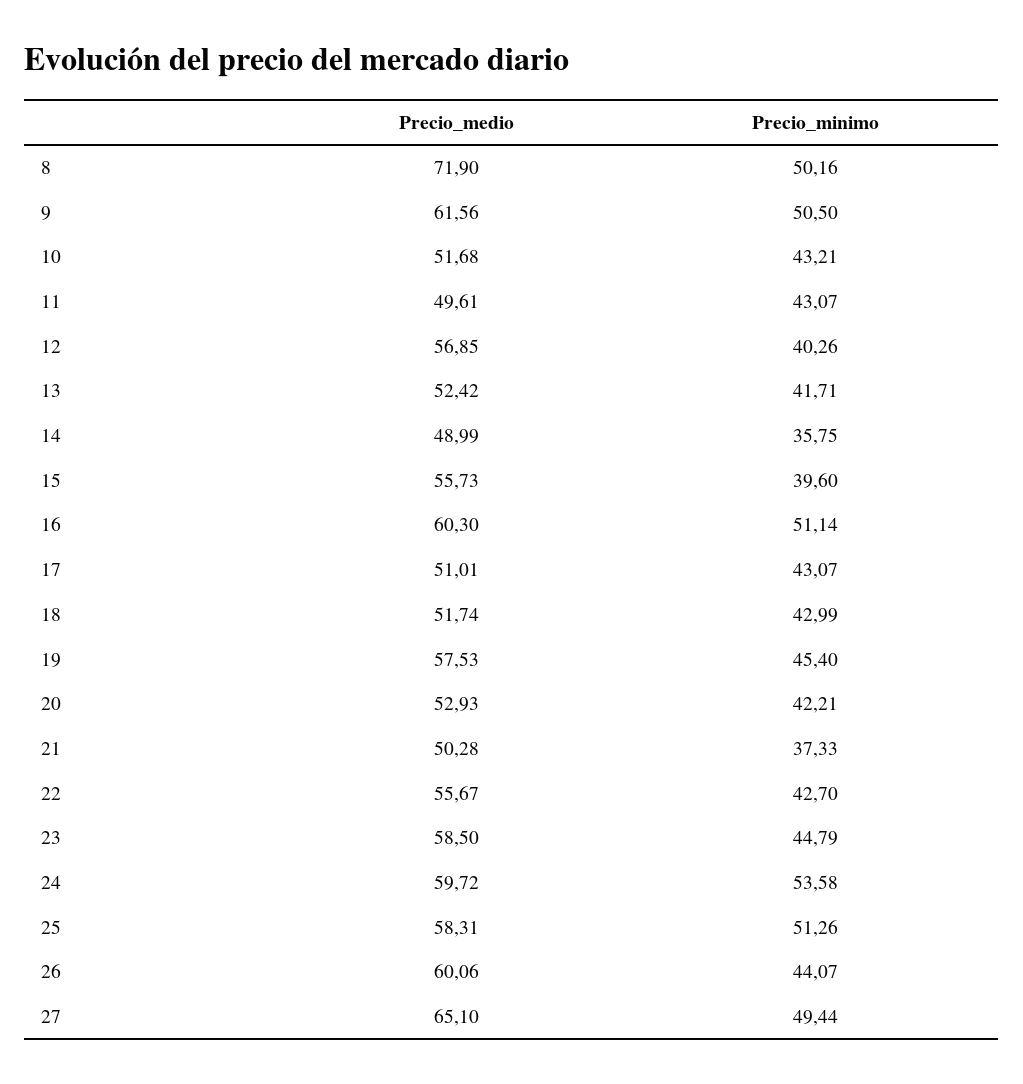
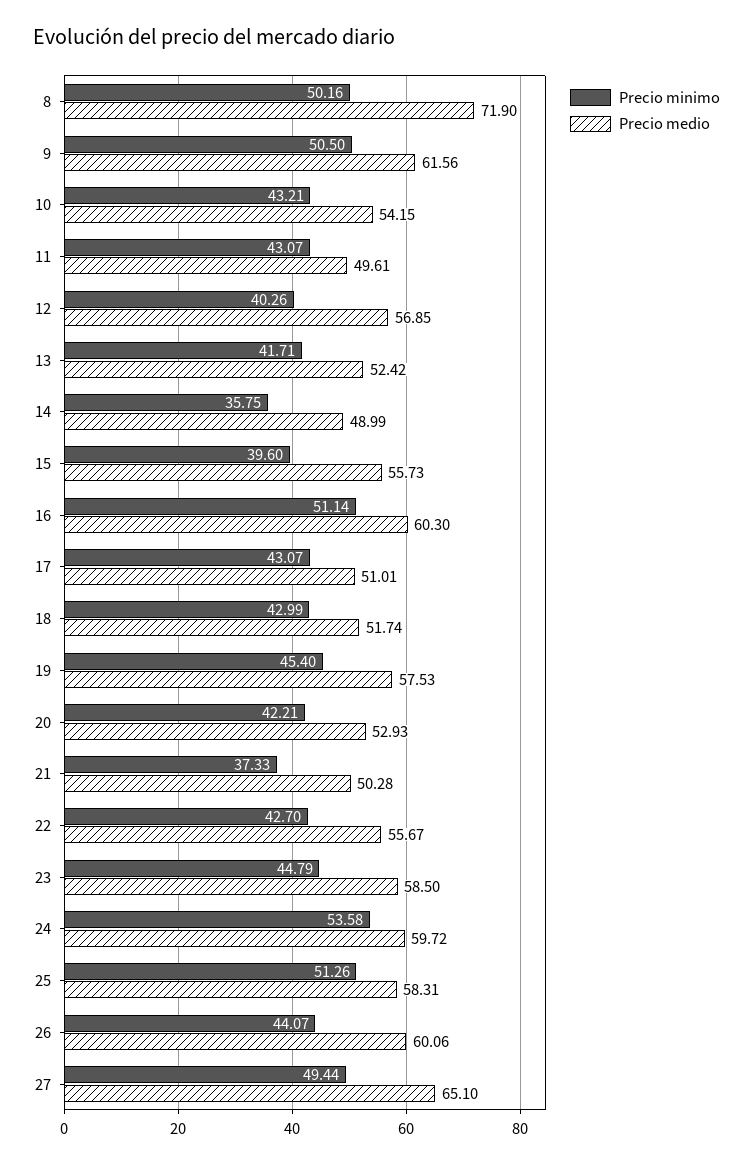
  {
    "Precio_medio": {
      "8": 71.9,
      "9": 61.56,
-     "10": 51.68,
+     "10": 54.15,
      "11": 49.61,
      "12": 56.85,
      "13": 52.42,
      "14": 48.99,
      "15": 55.73,
      "16": 60.3,
      "17": 51.01,
      "18": 51.74,
      "19": 57.53,
      "20": 52.93,
      "21": 50.28,
      "22": 55.67,
      "23": 58.5,
      "24": 59.72,
      "25": 58.31,
      "26": 60.06,
      "27": 65.1
    },
    "Precio_minimo": {
      "8": 50.16,
      "9": 50.5,
      "10": 43.21,
      "11": 43.07,
      "12": 40.26,
      "13": 41.71,
      "14": 35.75,
      "15": 39.6,
      "16": 51.14,
      "17": 43.07,
      "18": 42.99,
      "19": 45.4,
      "20": 42.21,
      "21": 37.33,
      "22": 42.7,
      "23": 44.79,
      "24": 53.58,
      "25": 51.26,
      "26": 44.07,
      "27": 49.44
    }
  }

